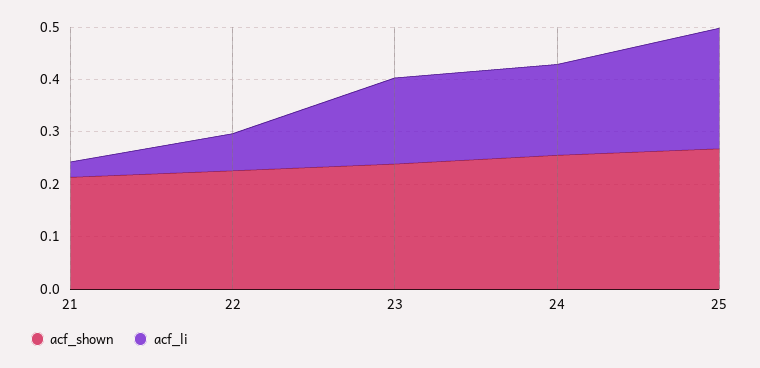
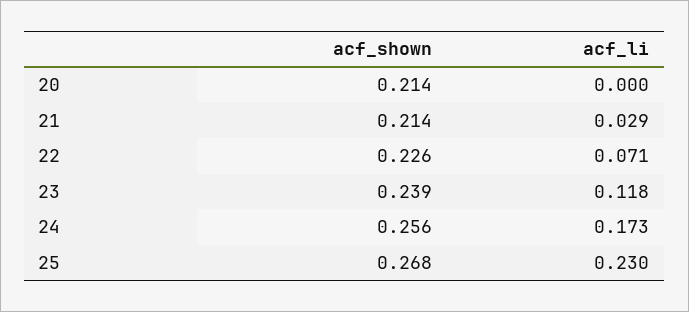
  {
    "acf_shown": {
      "21": 0.214,
      "22": 0.226,
      "23": 0.239,
      "24": 0.256,
-     "25": 0.268
+     "25": 0.268,
+     "20": 0.214
    },
    "acf_li": {
      "21": 0.029,
      "22": 0.071,
-     "23": 0.16,
+     "23": 0.118,
      "24": 0.173,
-     "25": 0.23
+     "25": 0.23,
+     "20": 0
    }
  }

